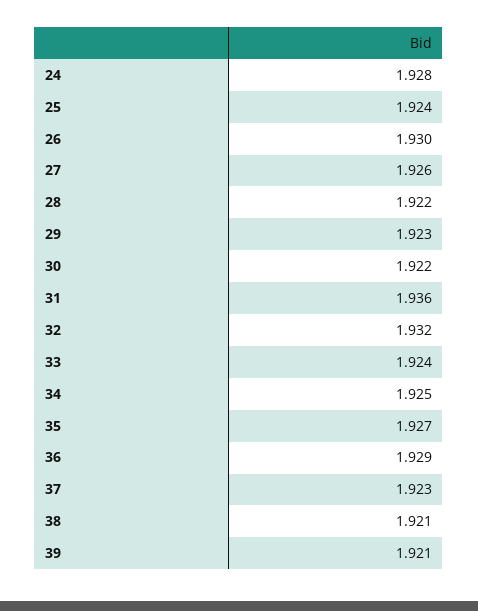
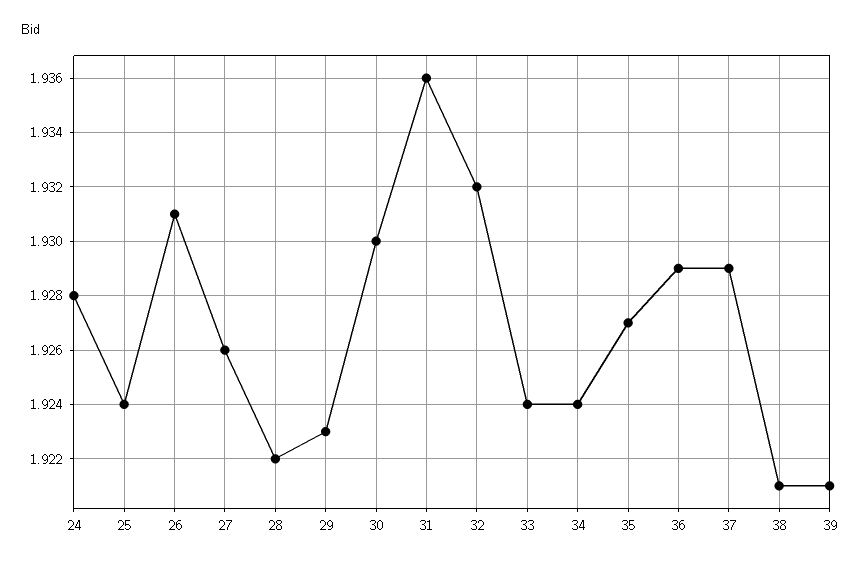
  {
    "24": 1.928,
    "25": 1.924,
-   "26": 1.93,
+   "26": 1.931,
    "27": 1.926,
    "28": 1.922,
    "29": 1.923,
-   "30": 1.922,
+   "30": 1.93,
    "31": 1.936,
    "32": 1.932,
    "33": 1.924,
-   "34": 1.925,
+   "34": 1.924,
    "35": 1.927,
    "36": 1.929,
-   "37": 1.923,
+   "37": 1.929,
    "38": 1.921,
    "39": 1.921
  }

